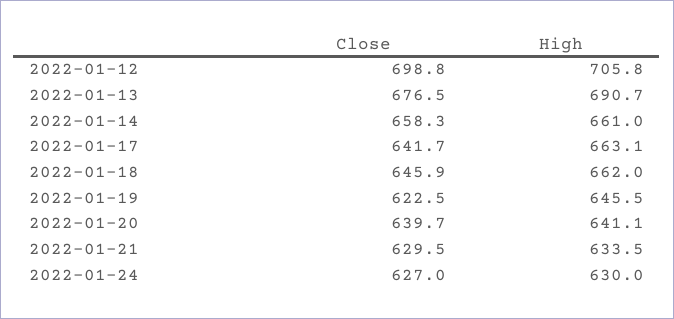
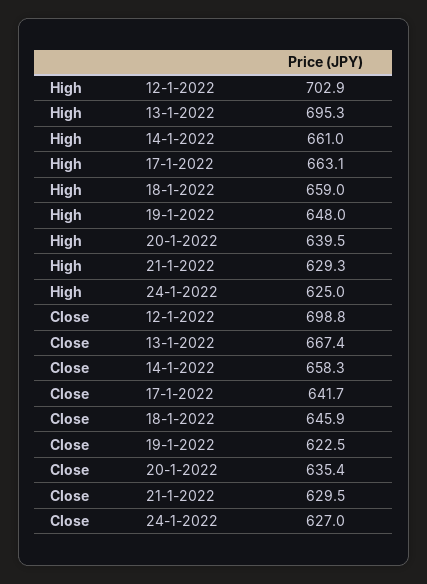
  {
    "Close": {
      "2022-01-12": 698.8,
-     "2022-01-13": 676.5,
+     "2022-01-13": 667.4,
      "2022-01-14": 658.3,
      "2022-01-17": 641.7,
      "2022-01-18": 645.9,
      "2022-01-19": 622.5,
-     "2022-01-20": 639.7,
+     "2022-01-20": 635.4,
      "2022-01-21": 629.5,
      "2022-01-24": 627
    },
    "High": {
-     "2022-01-12": 705.8,
+     "2022-01-12": 702.9,
-     "2022-01-13": 690.7,
+     "2022-01-13": 695.3,
      "2022-01-14": 661,
      "2022-01-17": 663.1,
-     "2022-01-18": 662,
+     "2022-01-18": 659,
-     "2022-01-19": 645.5,
+     "2022-01-19": 648,
-     "2022-01-20": 641.1,
+     "2022-01-20": 639.5,
-     "2022-01-21": 633.5,
+     "2022-01-21": 629.3,
-     "2022-01-24": 630
+     "2022-01-24": 625
    }
  }

